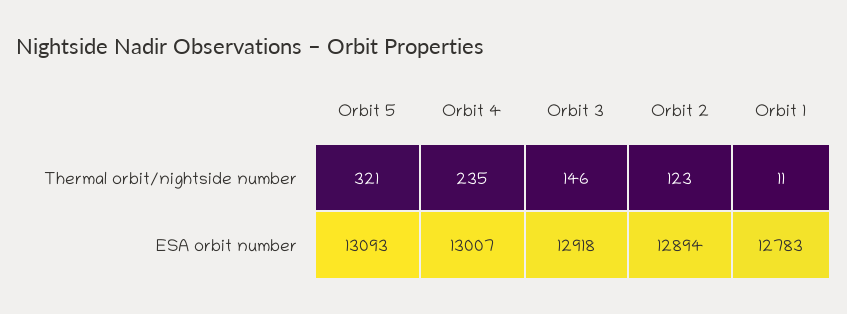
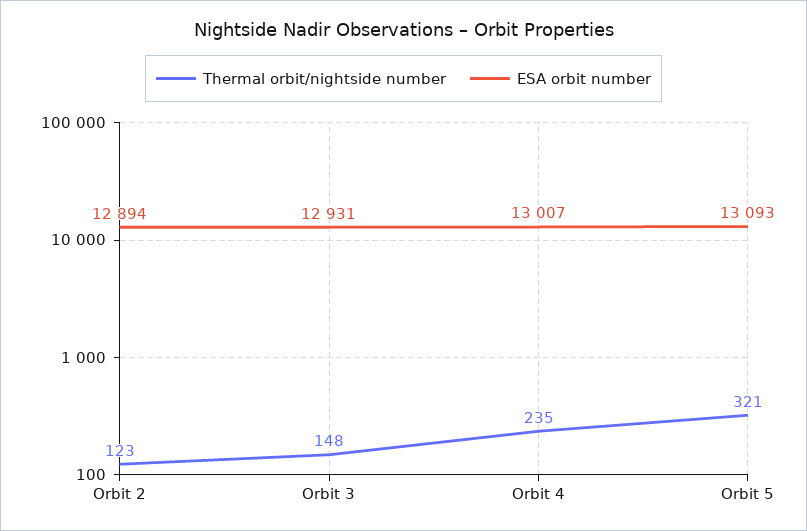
  {
    "Thermal orbit/nightside number": {
      "Orbit 5": 321,
      "Orbit 4": 235,
-     "Orbit 3": 146,
+     "Orbit 3": 148,
-     "Orbit 2": 123,
+     "Orbit 2": 123
-     "Orbit 1": 11
    },
    "ESA orbit number": {
      "Orbit 5": 13093,
      "Orbit 4": 13007,
-     "Orbit 3": 12918,
+     "Orbit 3": 12931,
-     "Orbit 2": 12894,
+     "Orbit 2": 12894
-     "Orbit 1": 12783
    }
  }

